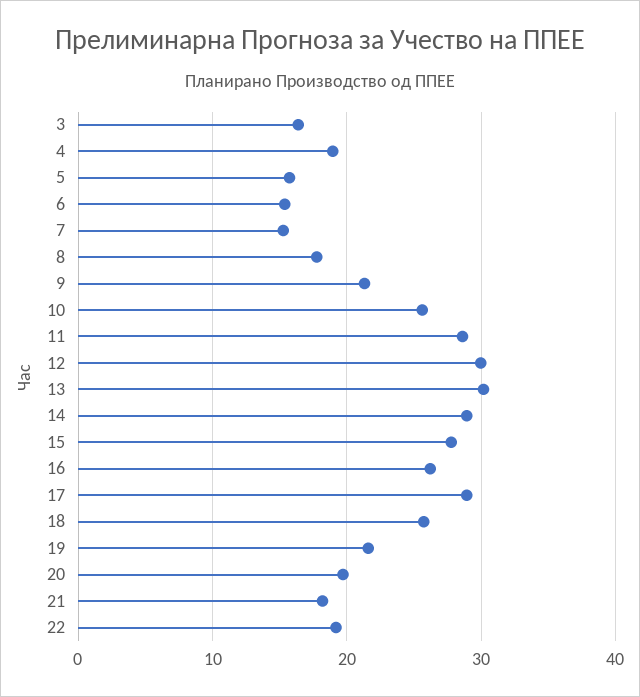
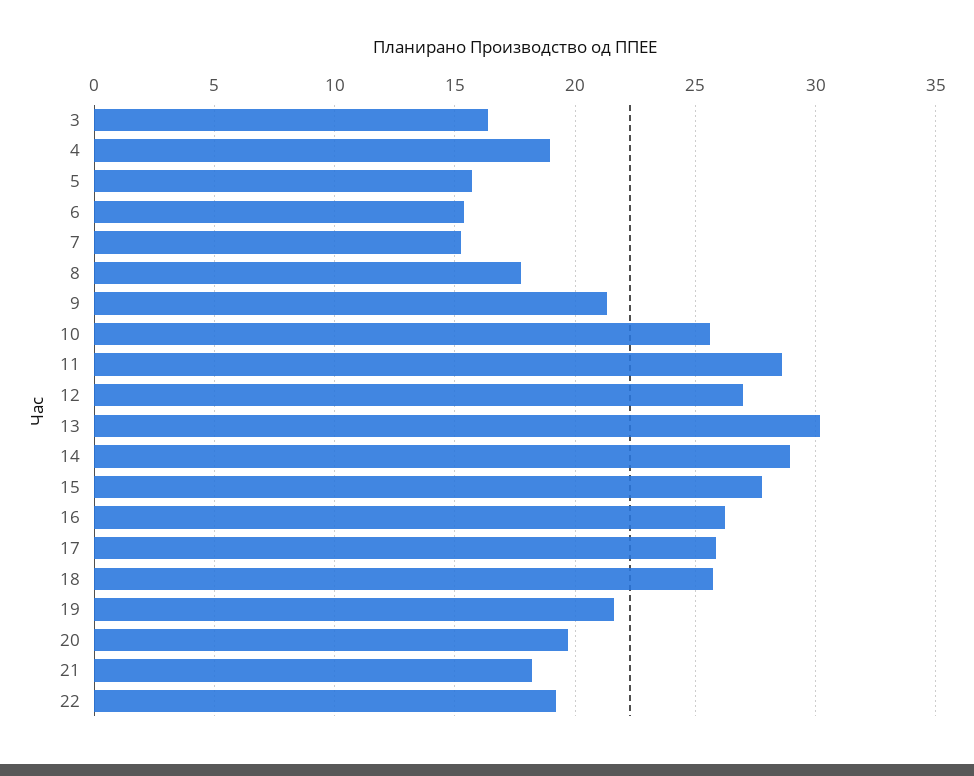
  {
    "3": 16.5,
    "4": 19,
    "5": 15.5,
    "6": 15.5,
    "7": 15.5,
    "8": 18,
    "9": 21.5,
    "10": 25.5,
    "11": 28.5,
-   "12": 30,
+   "12": 27,
    "13": 30,
    "14": 29,
    "15": 28,
    "16": 26,
-   "17": 29,
+   "17": 26,
    "18": 25.5,
    "19": 21.5,
    "20": 19.5,
    "21": 18,
    "22": 19
  }

